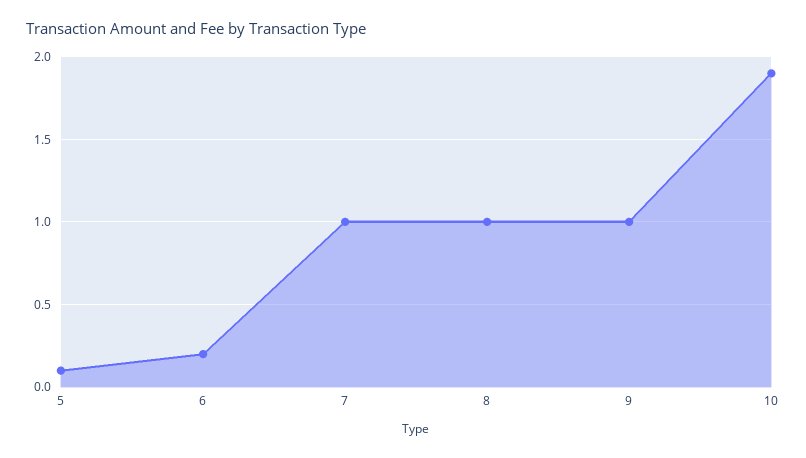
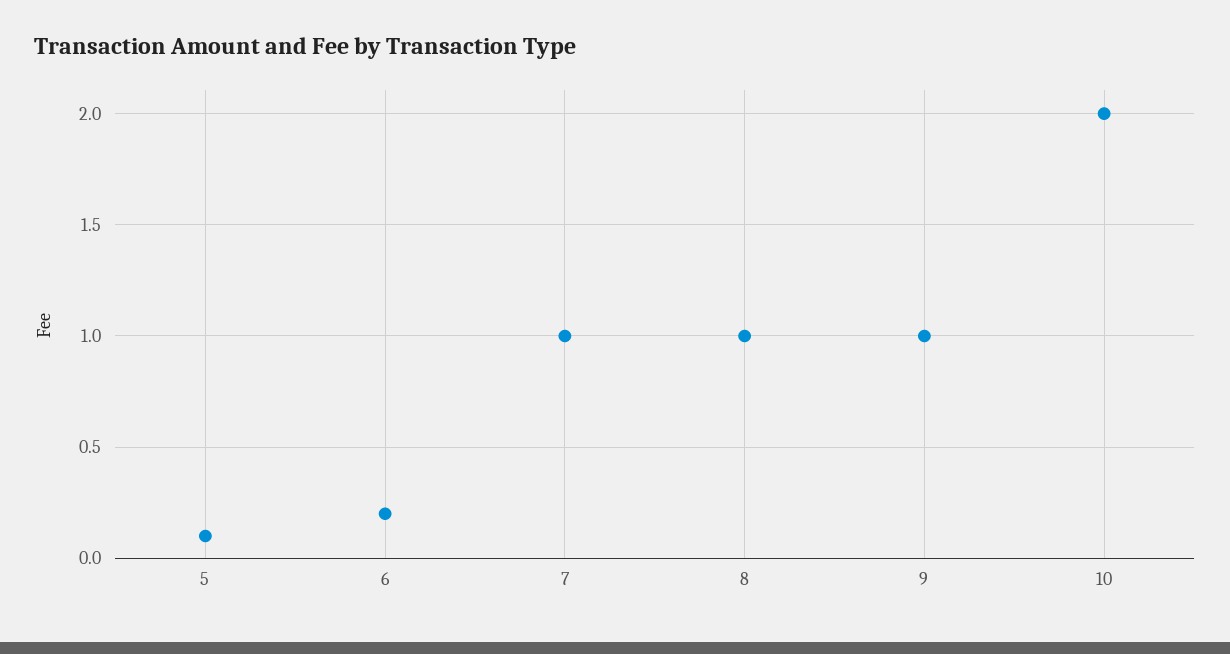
  {
    "5": 0.1,
    "6": 0.2,
    "7": 1,
    "8": 1,
    "9": 1,
-   "10": 1.9
+   "10": 2
  }

